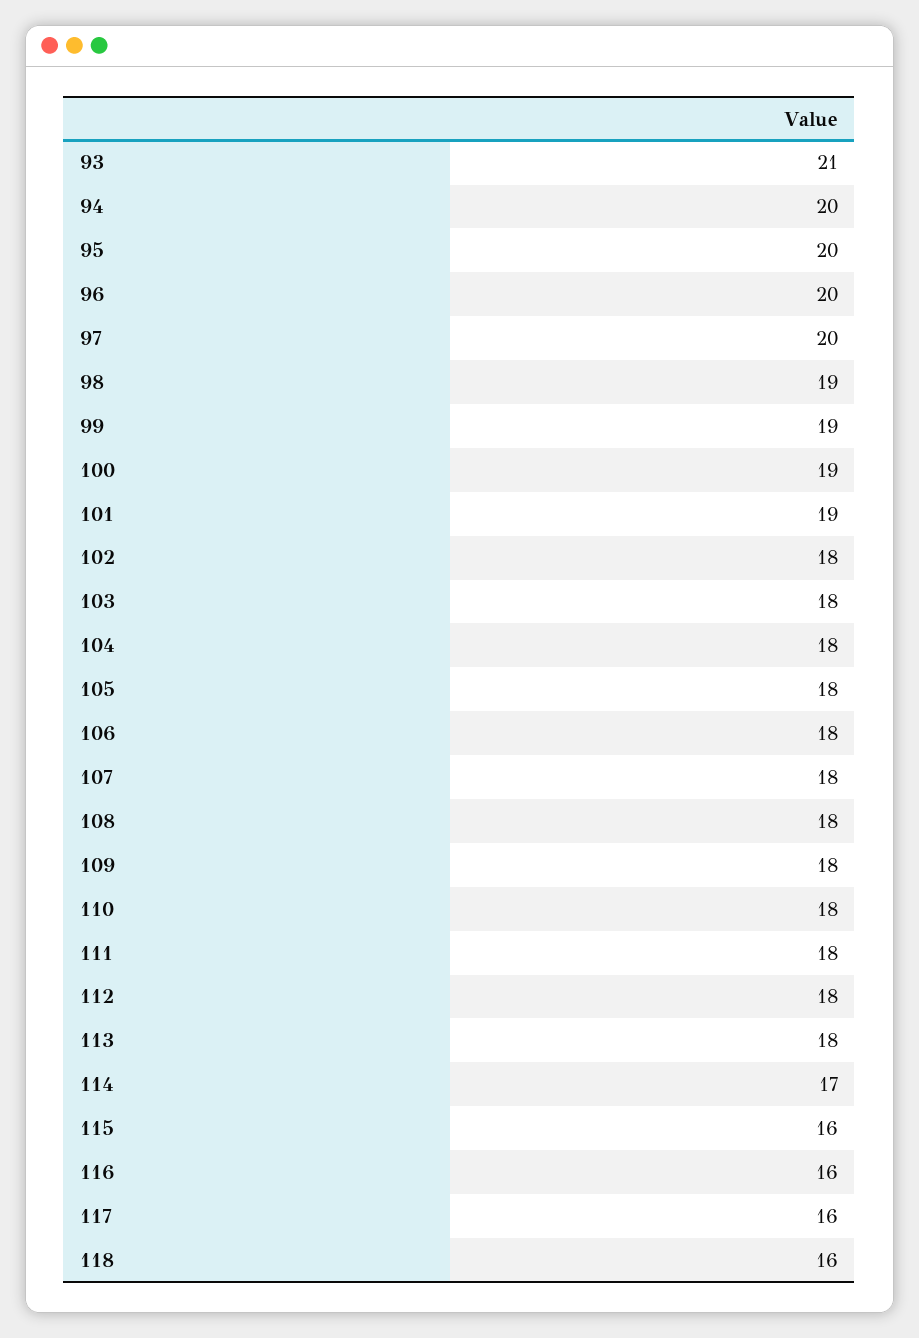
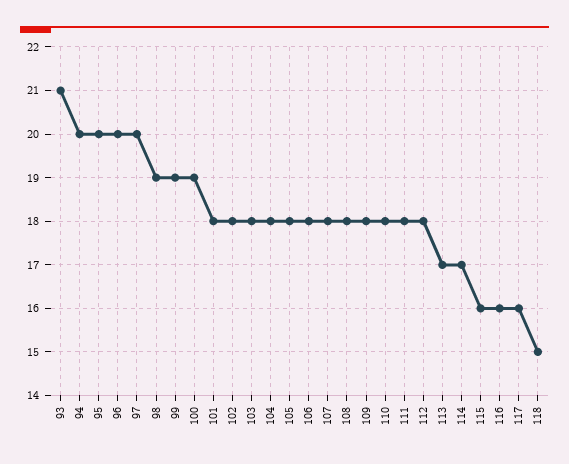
  {
    "93": 21,
    "94": 20,
    "95": 20,
    "96": 20,
    "97": 20,
    "98": 19,
    "99": 19,
    "100": 19,
-   "101": 19,
+   "101": 18,
    "102": 18,
    "103": 18,
    "104": 18,
    "105": 18,
    "106": 18,
    "107": 18,
    "108": 18,
    "109": 18,
    "110": 18,
    "111": 18,
    "112": 18,
-   "113": 18,
+   "113": 17,
    "114": 17,
    "115": 16,
    "116": 16,
    "117": 16,
-   "118": 16
+   "118": 15
  }

